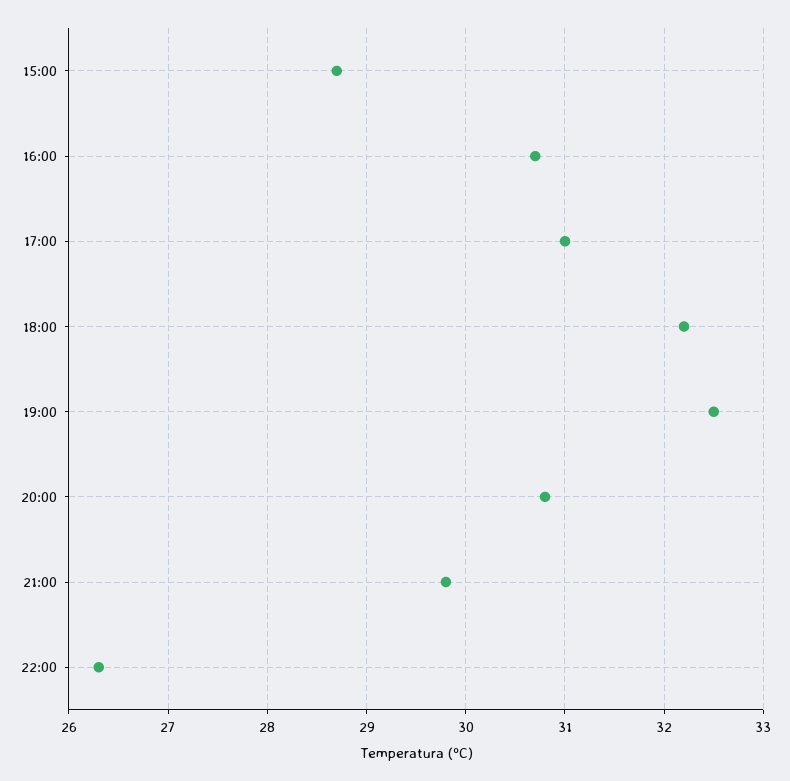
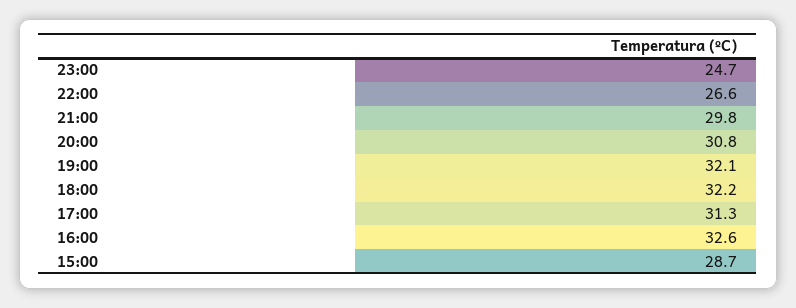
  {
    "15:00": 28.7,
-   "16:00": 30.7,
+   "16:00": 32.6,
-   "17:00": 31,
+   "17:00": 31.3,
    "18:00": 32.2,
-   "19:00": 32.5,
+   "19:00": 32.1,
    "20:00": 30.8,
    "21:00": 29.8,
-   "22:00": 26.3
+   "22:00": 26.6,
+   "23:00": 24.7
  }

